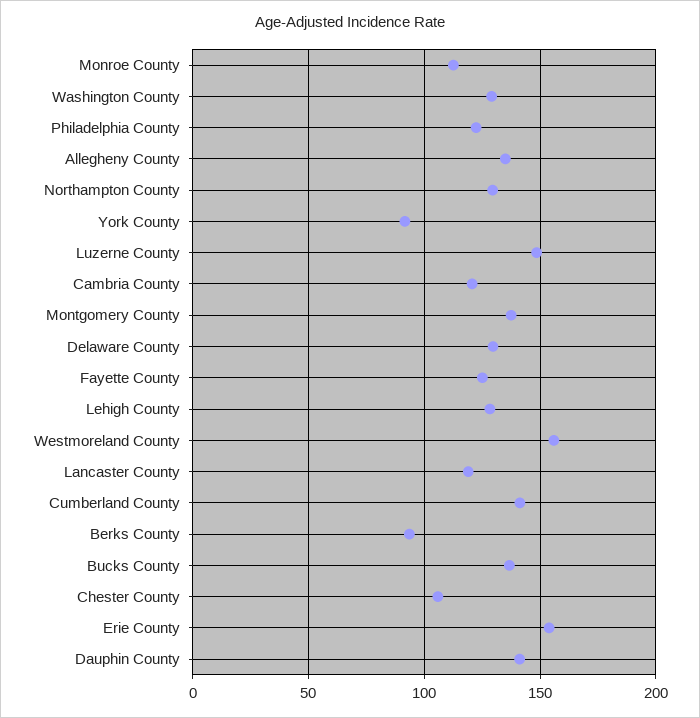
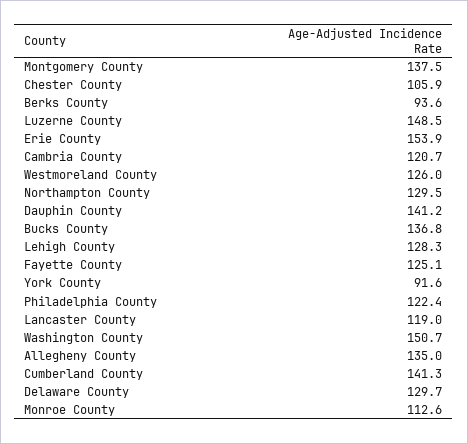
  {
    "Monroe County": 112.6,
-   "Washington County": 130,
+   "Washington County": 150.7,
    "Philadelphia County": 122.4,
    "Allegheny County": 135,
    "Northampton County": 129.5,
    "York County": 91.6,
    "Luzerne County": 148.5,
    "Cambria County": 120.7,
    "Montgomery County": 137.5,
    "Delaware County": 129.7,
    "Fayette County": 125.1,
    "Lehigh County": 128.3,
-   "Westmoreland County": 155,
+   "Westmoreland County": 126,
    "Lancaster County": 119,
    "Cumberland County": 141.3,
    "Berks County": 93.6,
    "Bucks County": 136.8,
    "Chester County": 105.9,
    "Erie County": 153.9,
    "Dauphin County": 141.2
  }

